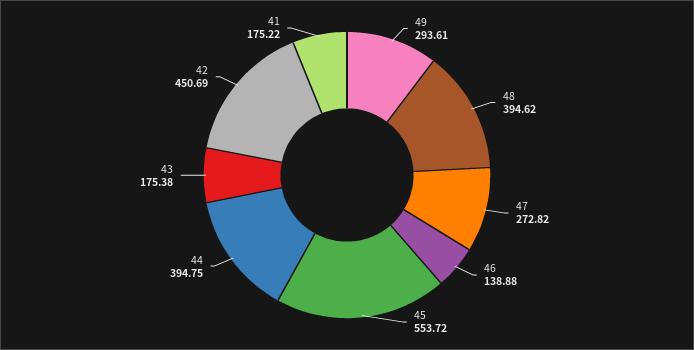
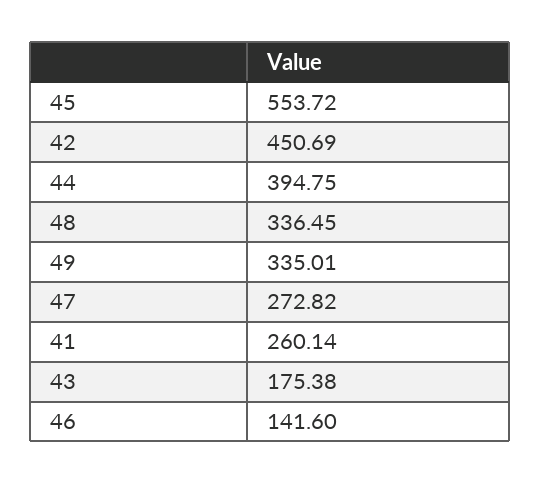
  {
-   "49": 293.61,
+   "49": 335.01,
-   "48": 394.62,
+   "48": 336.45,
    "47": 272.82,
-   "46": 138.88,
+   "46": 141.6,
    "45": 553.72,
    "44": 394.75,
    "43": 175.38,
    "42": 450.69,
-   "41": 175.22
+   "41": 260.14
  }

